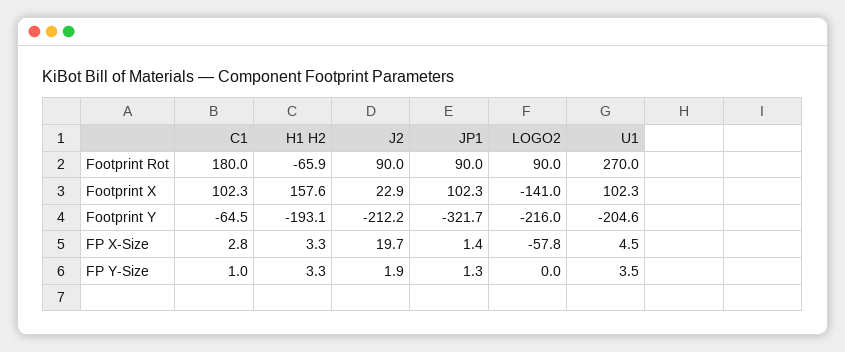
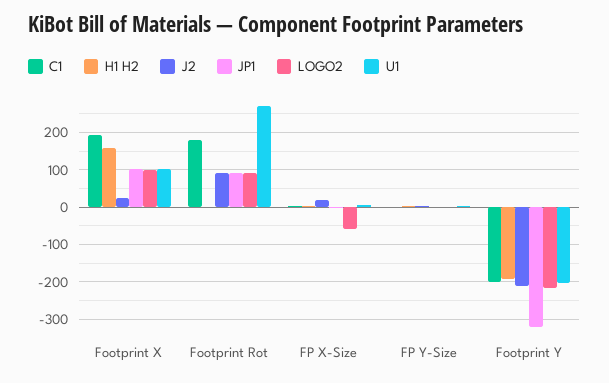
  {
    "C1": {
      "Footprint Rot": 180,
-     "Footprint X": 102.3,
+     "Footprint X": 200,
-     "Footprint Y": -64.5,
+     "Footprint Y": -200,
      "FP X-Size": 2.8,
      "FP Y-Size": 1
    },
    "H1 H2": {
-     "Footprint Rot": -65.9,
+     "Footprint Rot": 0,
      "Footprint X": 157.6,
      "Footprint Y": -193.1,
      "FP X-Size": 3.3,
      "FP Y-Size": 3.3
    },
    "J2": {
      "Footprint Rot": 90,
      "Footprint X": 22.9,
      "Footprint Y": -212.2,
      "FP X-Size": 19.7,
      "FP Y-Size": 1.9
    },
    "JP1": {
      "Footprint Rot": 90,
      "Footprint X": 102.3,
      "Footprint Y": -321.7,
      "FP X-Size": 1.4,
      "FP Y-Size": 1.3
    },
    "LOGO2": {
      "Footprint Rot": 90,
-     "Footprint X": -141,
+     "Footprint X": 100,
      "Footprint Y": -216,
      "FP X-Size": -57.8,
      "FP Y-Size": 0
    },
    "U1": {
      "Footprint Rot": 270,
      "Footprint X": 102.3,
      "Footprint Y": -204.6,
      "FP X-Size": 4.5,
      "FP Y-Size": 3.5
    }
  }

